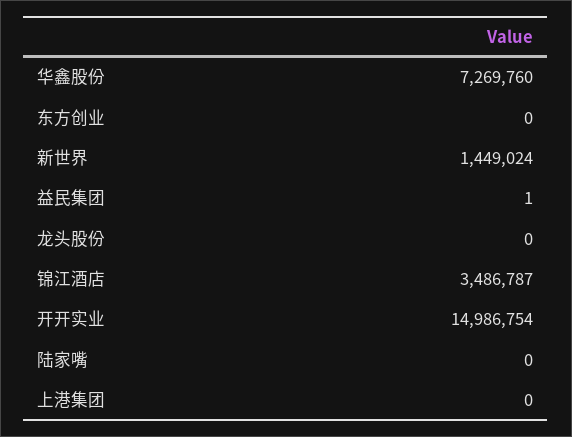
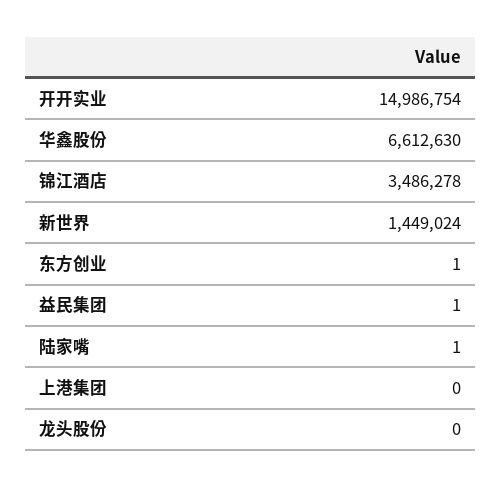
  {
-   "华鑫股份": 7269760,
+   "华鑫股份": 6612630,
-   "东方创业": 0,
+   "东方创业": 1,
    "新世界": 1449024,
    "益民集团": 1,
    "龙头股份": 0,
-   "锦江酒店": 3486787,
+   "锦江酒店": 3486278,
    "开开实业": 14986754,
-   "陆家嘴": 0,
+   "陆家嘴": 1,
    "上港集团": 0
  }

